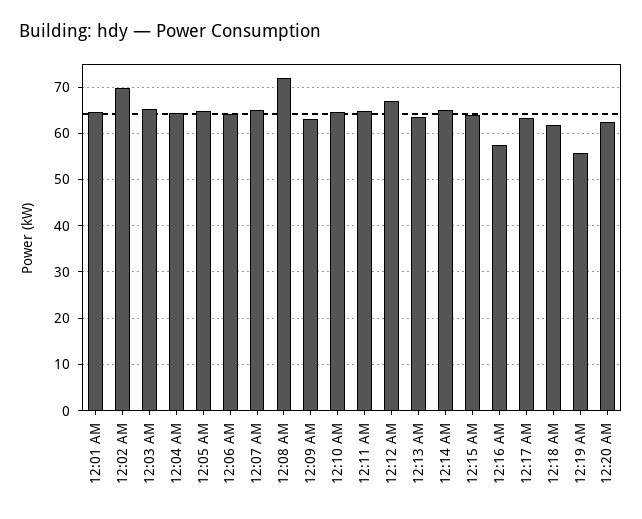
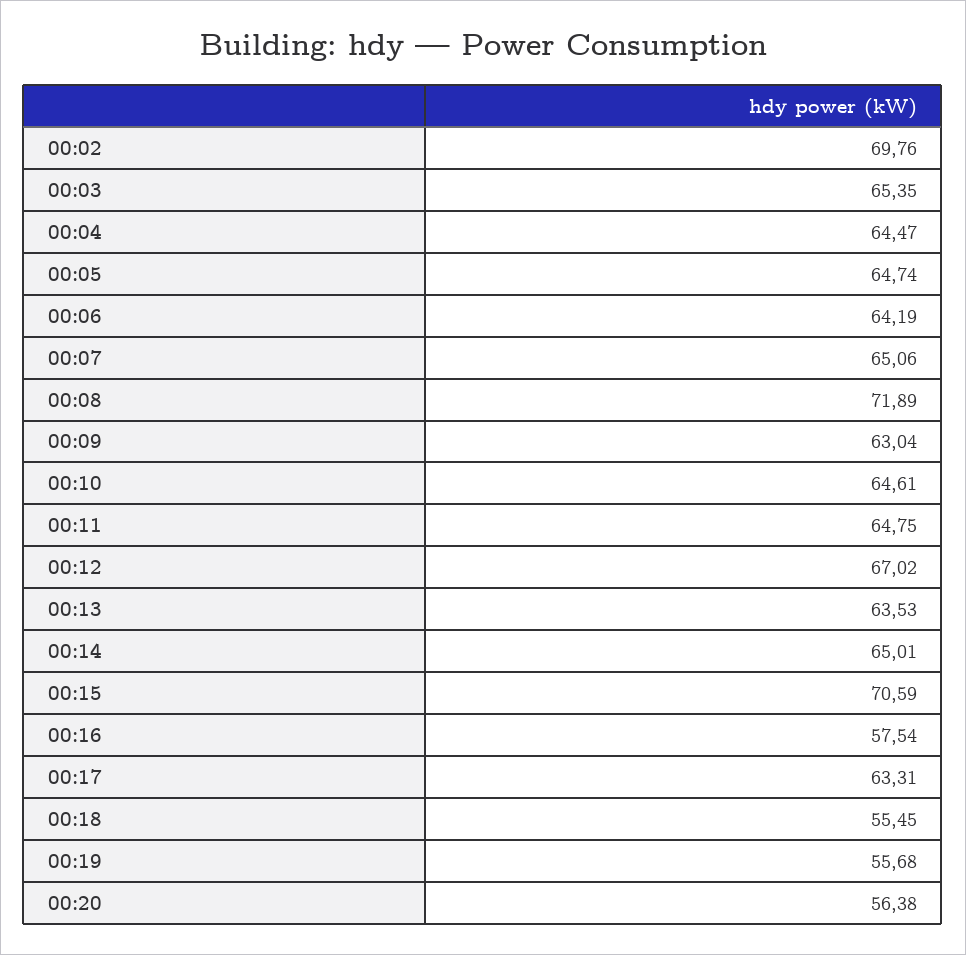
  {
-   "12:01 AM": 64,
    "12:02 AM": 69.76,
    "12:03 AM": 65.35,
    "12:04 AM": 64.47,
    "12:05 AM": 64.74,
    "12:06 AM": 64.19,
    "12:07 AM": 65.06,
    "12:08 AM": 71.89,
    "12:09 AM": 63.04,
    "12:10 AM": 64.61,
    "12:11 AM": 64.75,
    "12:12 AM": 67.02,
    "12:13 AM": 63.53,
    "12:14 AM": 65.01,
-   "12:15 AM": 64,
+   "12:15 AM": 70.59,
    "12:16 AM": 57.54,
    "12:17 AM": 63.31,
-   "12:18 AM": 62,
+   "12:18 AM": 55.45,
    "12:19 AM": 55.68,
-   "12:20 AM": 62
+   "12:20 AM": 56.38
  }

